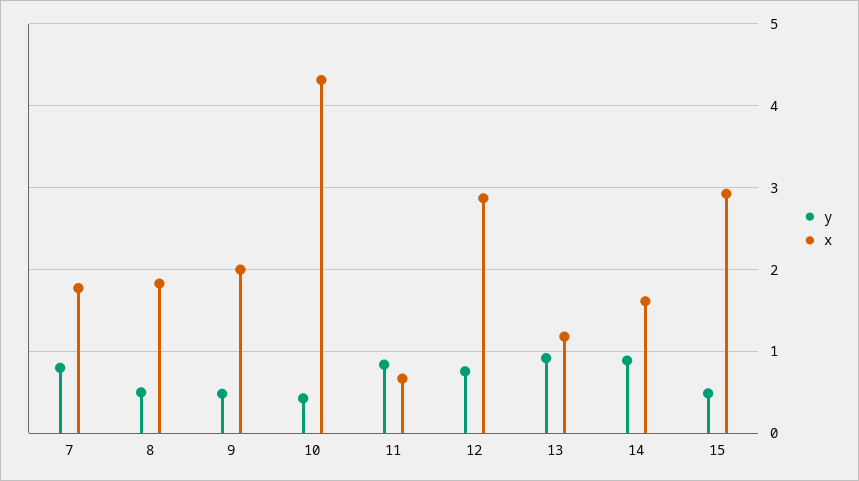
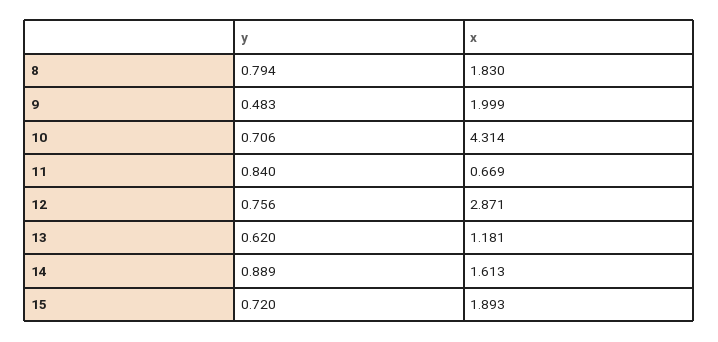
  {
    "y": {
-     "7": 0.8,
-     "8": 0.5,
+     "8": 0.794,
      "9": 0.483,
-     "10": 0.4,
+     "10": 0.706,
      "11": 0.84,
      "12": 0.756,
-     "13": 0.9,
+     "13": 0.62,
      "14": 0.889,
-     "15": 0.5
+     "15": 0.72
    },
    "x": {
-     "7": 1.8,
      "8": 1.83,
      "9": 1.999,
      "10": 4.314,
      "11": 0.669,
      "12": 2.871,
      "13": 1.181,
      "14": 1.613,
-     "15": 2.9
+     "15": 1.893
    }
  }

